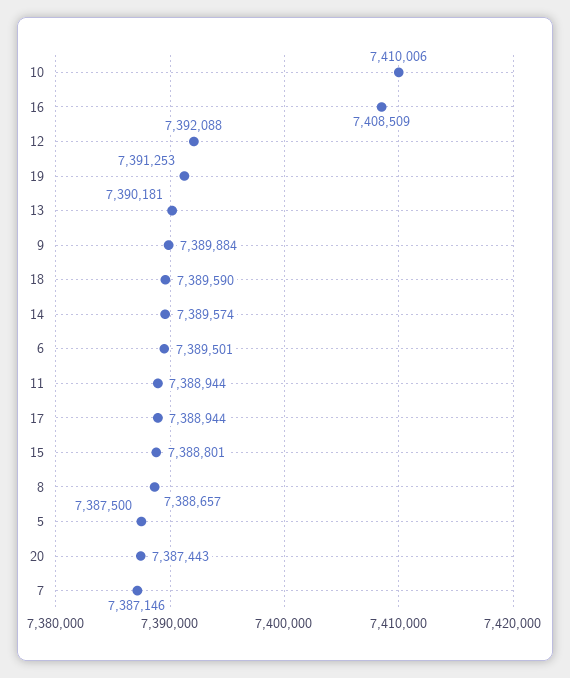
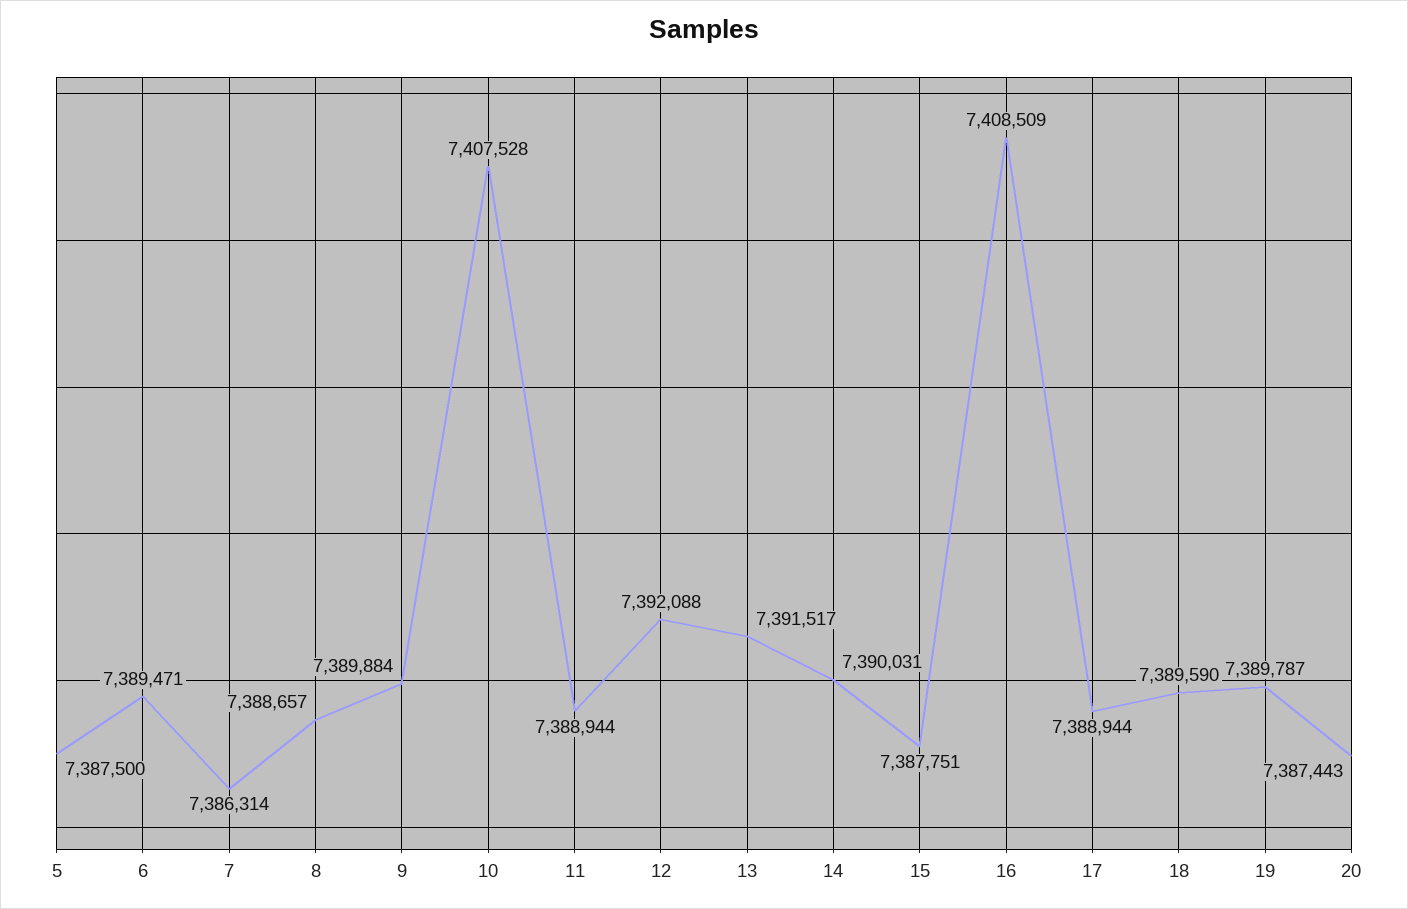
  {
-   "10": 7410006,
+   "10": 7407528,
    "16": 7408509,
    "12": 7392088,
-   "19": 7391253,
+   "19": 7389787,
-   "13": 7390181,
+   "13": 7391517,
    "9": 7389884,
    "18": 7389590,
-   "14": 7389574,
+   "14": 7390031,
-   "6": 7389501,
+   "6": 7389471,
    "11": 7388944,
    "17": 7388944,
-   "15": 7388801,
+   "15": 7387751,
    "8": 7388657,
    "5": 7387500,
    "20": 7387443,
-   "7": 7387146
+   "7": 7386314
  }

